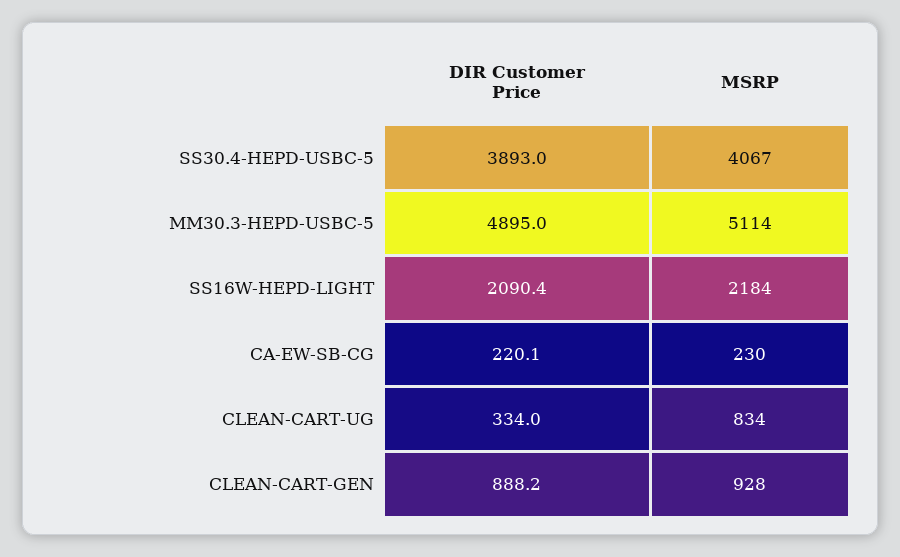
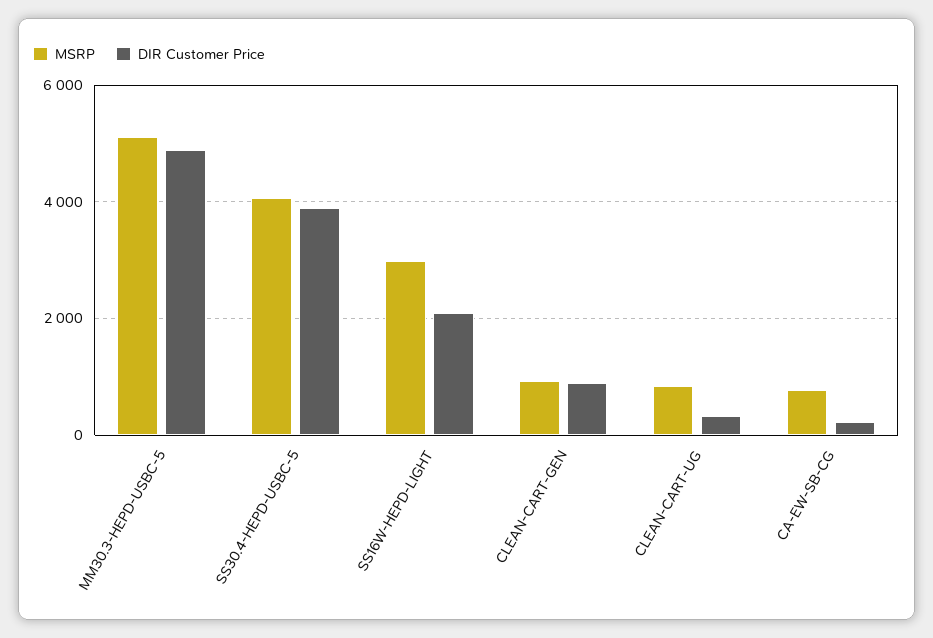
  {
    "DIR Customer Price": {
      "SS30.4-HEPD-USBC-5": 3893,
      "MM30.3-HEPD-USBC-5": 4895,
      "SS16W-HEPD-LIGHT": 2090.4,
      "CA-EW-SB-CG": 220.1,
      "CLEAN-CART-UG": 334,
      "CLEAN-CART-GEN": 888.2
    },
    "MSRP": {
      "SS30.4-HEPD-USBC-5": 4067,
      "MM30.3-HEPD-USBC-5": 5114,
-     "SS16W-HEPD-LIGHT": 2184,
+     "SS16W-HEPD-LIGHT": 3000,
-     "CA-EW-SB-CG": 230,
+     "CA-EW-SB-CG": 800,
      "CLEAN-CART-UG": 834,
      "CLEAN-CART-GEN": 928
    }
  }

